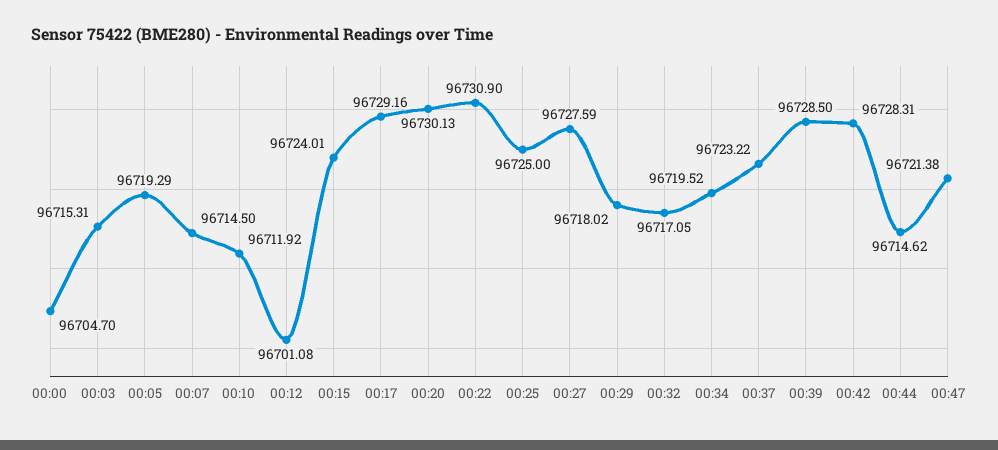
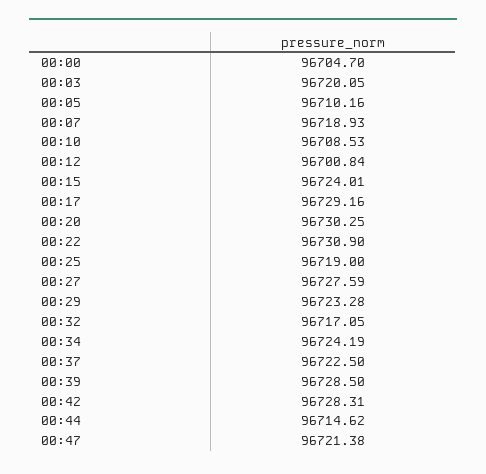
  {
    "00:00": 96704.7,
-   "00:03": 96715.31,
+   "00:03": 96720.05,
-   "00:05": 96719.29,
+   "00:05": 96710.16,
-   "00:07": 96714.5,
+   "00:07": 96718.93,
-   "00:10": 96711.92,
+   "00:10": 96708.53,
-   "00:12": 96701.08,
+   "00:12": 96700.84,
    "00:15": 96724.01,
    "00:17": 96729.16,
-   "00:20": 96730.13,
+   "00:20": 96730.25,
    "00:22": 96730.9,
-   "00:25": 96725,
+   "00:25": 96719,
    "00:27": 96727.59,
-   "00:29": 96718.02,
+   "00:29": 96723.28,
    "00:32": 96717.05,
-   "00:34": 96719.52,
+   "00:34": 96724.19,
-   "00:37": 96723.22,
+   "00:37": 96722.5,
    "00:39": 96728.5,
    "00:42": 96728.31,
    "00:44": 96714.62,
    "00:47": 96721.38
  }

